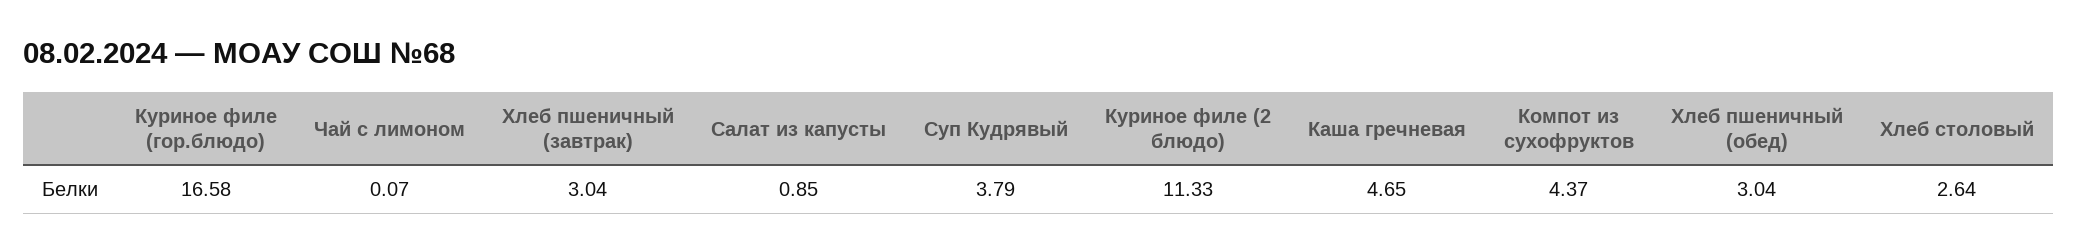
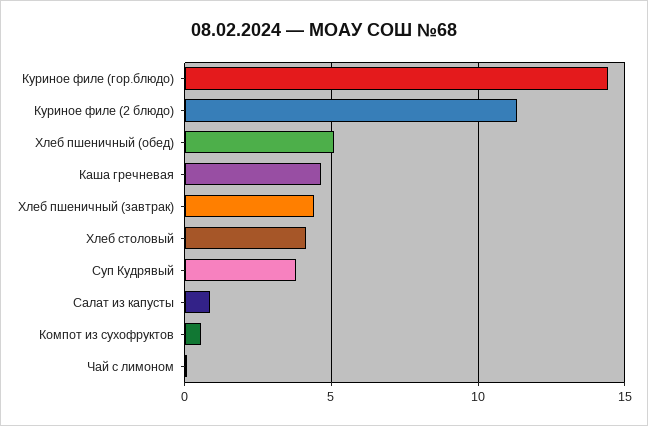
  {
-   "Куриное филе (гор.блюдо)": 16.58,
+   "Куриное филе (гор.блюдо)": 14.5,
    "Чай с лимоном": 0.07,
-   "Хлеб пшеничный (завтрак)": 3.04,
+   "Хлеб пшеничный (завтрак)": 4.5,
    "Салат из капусты": 0.85,
    "Суп Кудрявый": 3.79,
    "Куриное филе (2 блюдо)": 11.33,
    "Каша гречневая": 4.65,
-   "Компот из сухофруктов": 4.37,
+   "Компот из сухофруктов": 0.5,
-   "Хлеб пшеничный (обед)": 3.04,
+   "Хлеб пшеничный (обед)": 5,
-   "Хлеб столовый": 2.64
+   "Хлеб столовый": 4
  }

